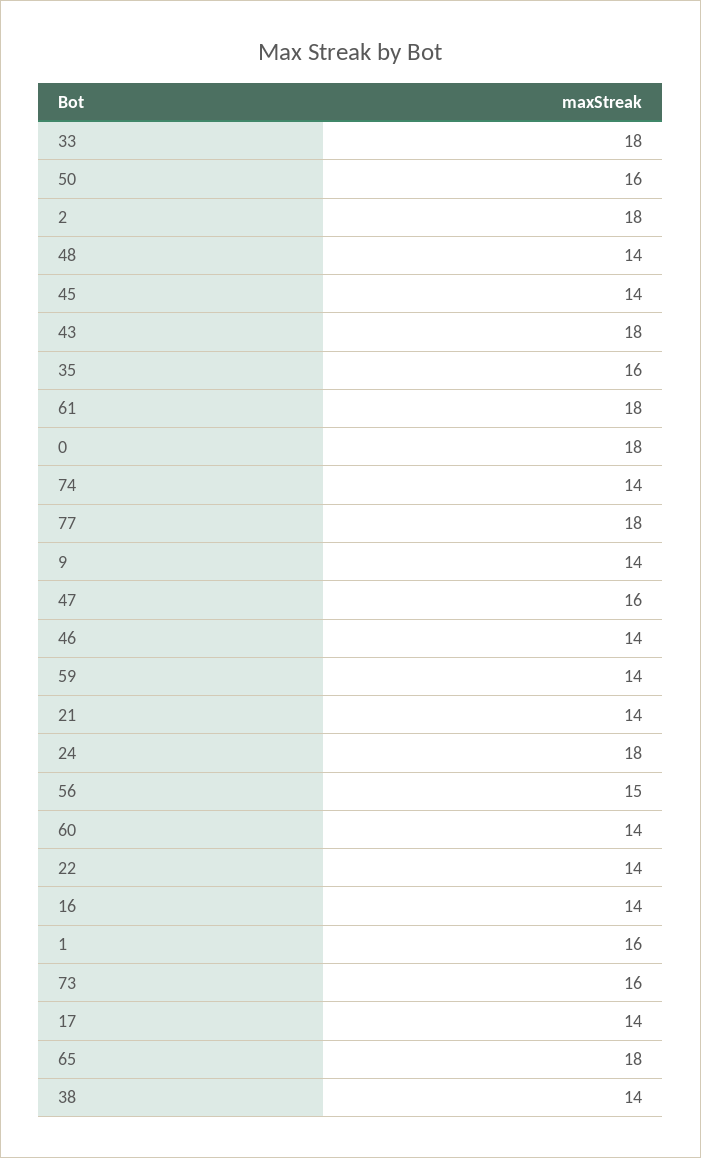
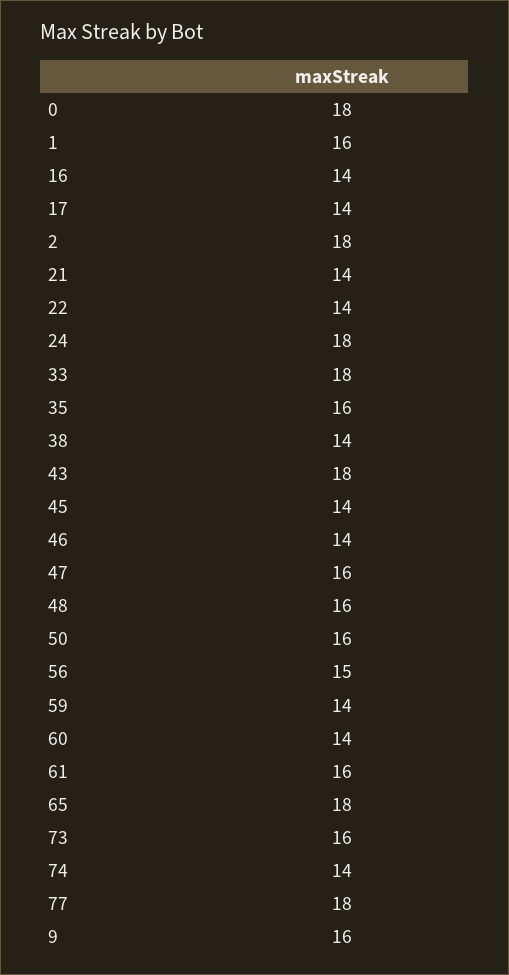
  {
    "33": 18,
    "50": 16,
    "2": 18,
-   "48": 14,
+   "48": 16,
    "45": 14,
    "43": 18,
    "35": 16,
-   "61": 18,
+   "61": 16,
    "0": 18,
    "74": 14,
    "77": 18,
-   "9": 14,
+   "9": 16,
    "47": 16,
    "46": 14,
    "59": 14,
    "21": 14,
    "24": 18,
    "56": 15,
    "60": 14,
    "22": 14,
    "16": 14,
    "1": 16,
    "73": 16,
    "17": 14,
    "65": 18,
    "38": 14
  }

